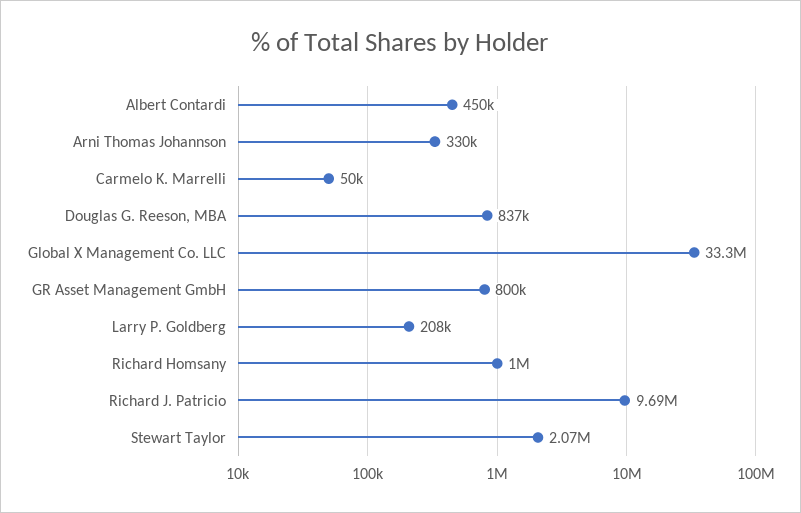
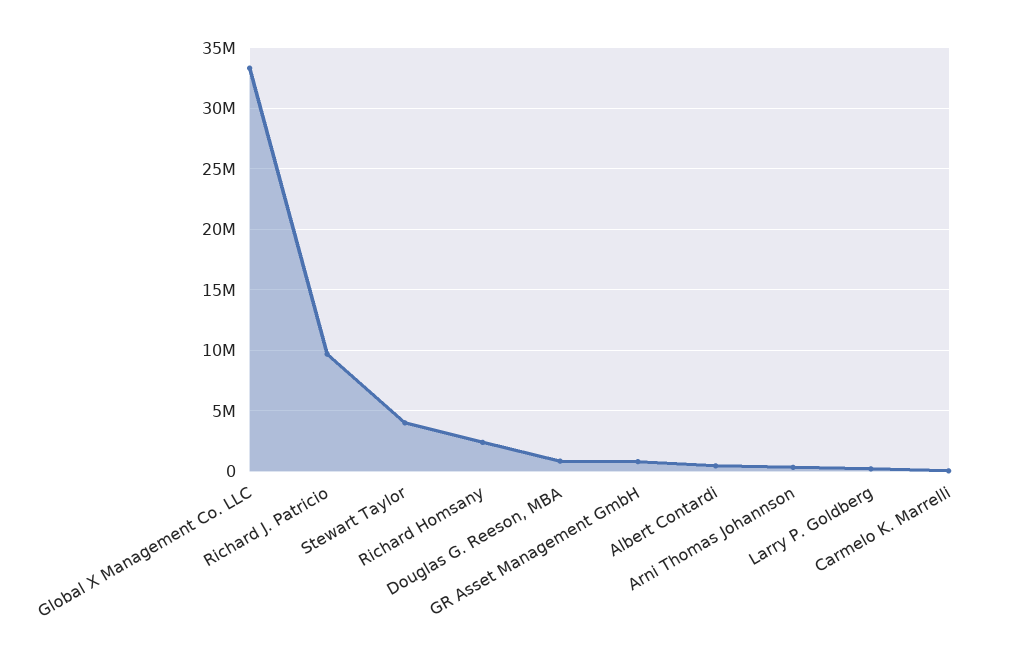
  {
    "Albert Contardi": 450000,
    "Arni Thomas Johannson": 330000,
    "Carmelo K. Marrelli": 50000,
    "Douglas G. Reeson, MBA": 837000,
    "Global X Management Co. LLC": 33300000,
    "GR Asset Management GmbH": 800000,
    "Larry P. Goldberg": 208000,
-   "Richard Homsany": 1000000,
+   "Richard Homsany": 2500000,
    "Richard J. Patricio": 9690000,
-   "Stewart Taylor": 2070000
+   "Stewart Taylor": 4000000
  }

